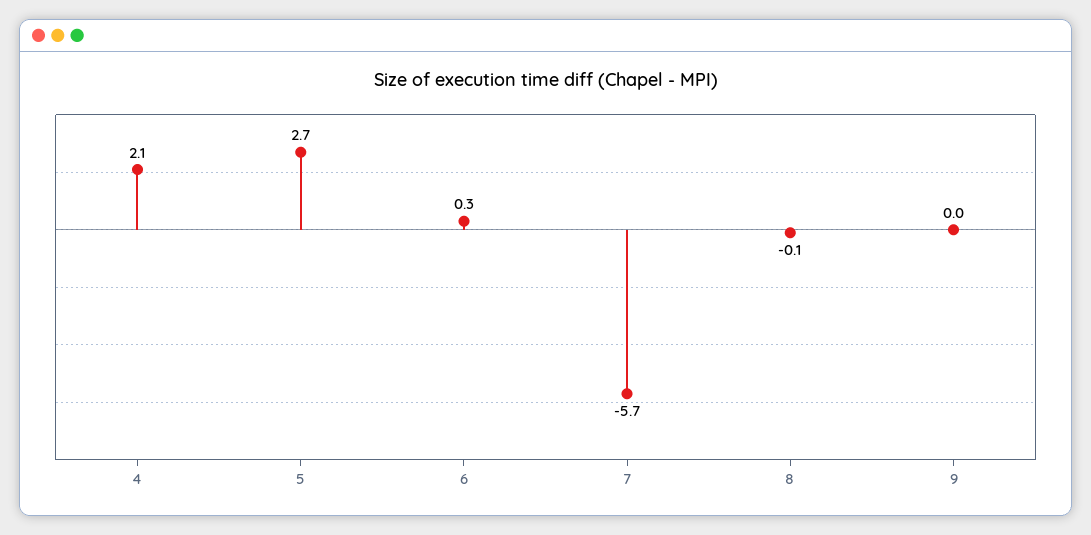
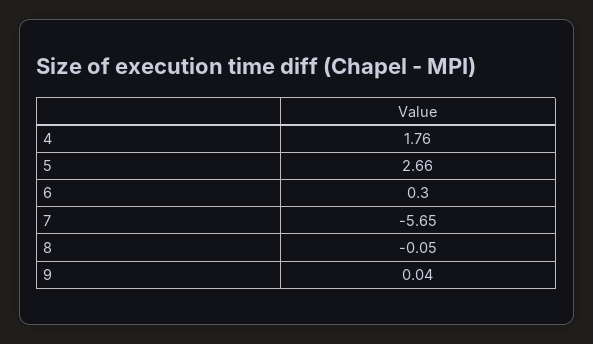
  {
-   "4": 2.1,
+   "4": 1.76,
    "5": 2.66,
    "6": 0.3,
    "7": -5.65,
    "8": -0.05,
    "9": 0.04
  }

